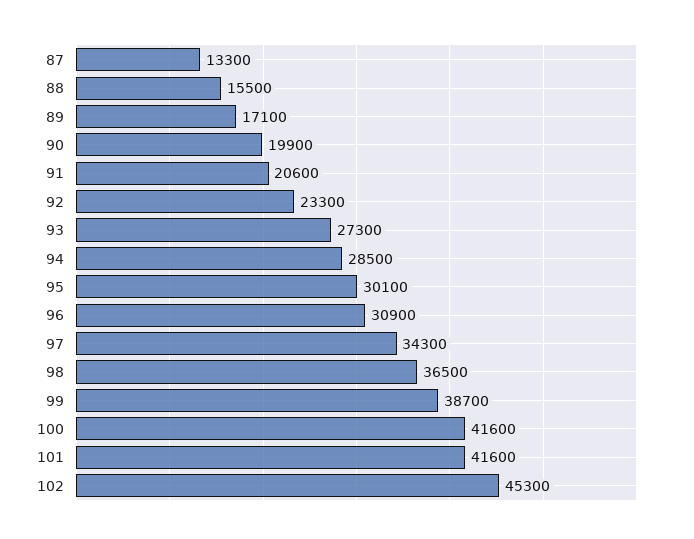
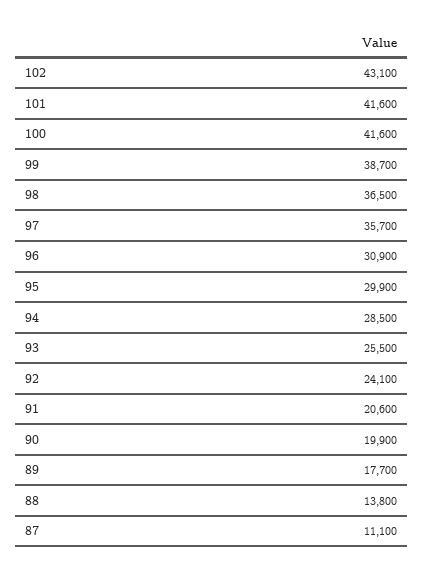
  {
-   "87": 13300,
+   "87": 11100,
-   "88": 15500,
+   "88": 13800,
-   "89": 17100,
+   "89": 17700,
    "90": 19900,
    "91": 20600,
-   "92": 23300,
+   "92": 24100,
-   "93": 27300,
+   "93": 25500,
    "94": 28500,
-   "95": 30100,
+   "95": 29900,
    "96": 30900,
-   "97": 34300,
+   "97": 35700,
    "98": 36500,
    "99": 38700,
    "100": 41600,
    "101": 41600,
-   "102": 45300
+   "102": 43100
  }

